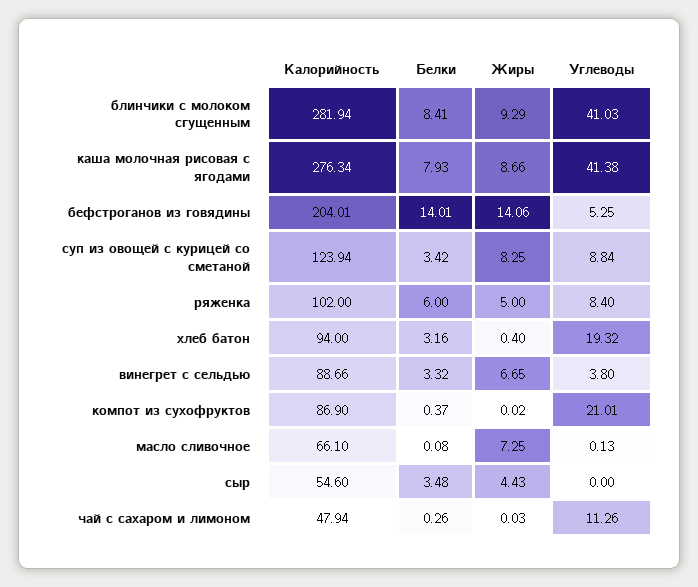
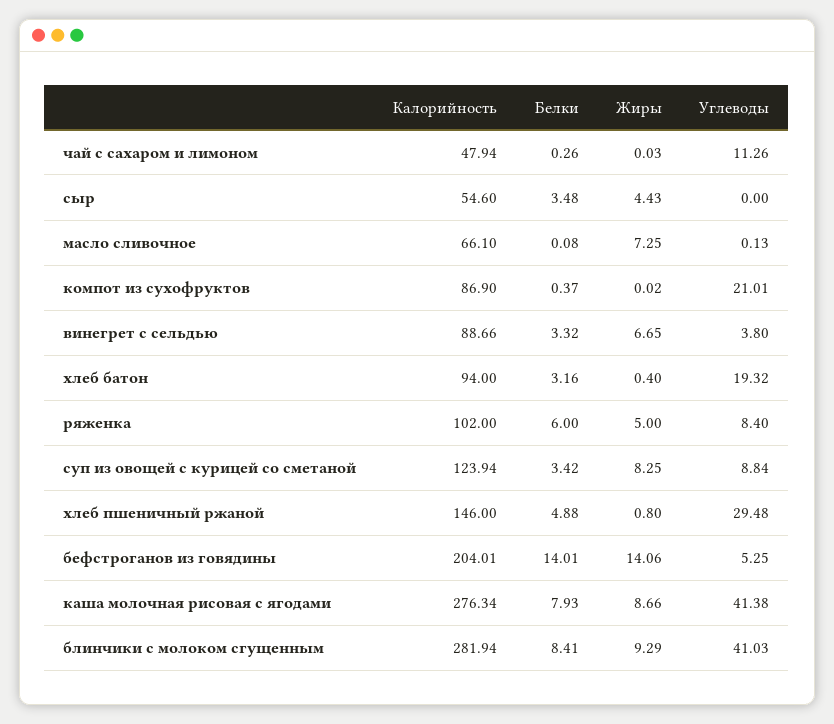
  {
    "Калорийность": {
      "блинчики с молоком сгущенным": 281.94,
      "каша молочная рисовая с ягодами": 276.34,
      "бефстроганов из говядины": 204.01,
      "суп из овощей с курицей со сметаной": 123.94,
      "ряженка": 102,
      "хлеб батон": 94,
      "винегрет с сельдью": 88.66,
      "компот из сухофруктов": 86.9,
      "масло сливочное": 66.1,
      "сыр": 54.6,
-     "чай с сахаром и лимоном": 47.94
+     "чай с сахаром и лимоном": 47.94,
+     "хлеб пшеничный ржаной": 146
    },
    "Белки": {
      "блинчики с молоком сгущенным": 8.41,
      "каша молочная рисовая с ягодами": 7.93,
      "бефстроганов из говядины": 14.01,
      "суп из овощей с курицей со сметаной": 3.42,
      "ряженка": 6,
      "хлеб батон": 3.16,
      "винегрет с сельдью": 3.32,
      "компот из сухофруктов": 0.37,
      "масло сливочное": 0.08,
      "сыр": 3.48,
-     "чай с сахаром и лимоном": 0.26
+     "чай с сахаром и лимоном": 0.26,
+     "хлеб пшеничный ржаной": 4.88
    },
    "Жиры": {
      "блинчики с молоком сгущенным": 9.29,
      "каша молочная рисовая с ягодами": 8.66,
      "бефстроганов из говядины": 14.06,
      "суп из овощей с курицей со сметаной": 8.25,
      "ряженка": 5,
      "хлеб батон": 0.4,
      "винегрет с сельдью": 6.65,
      "компот из сухофруктов": 0.02,
      "масло сливочное": 7.25,
      "сыр": 4.43,
-     "чай с сахаром и лимоном": 0.03
+     "чай с сахаром и лимоном": 0.03,
+     "хлеб пшеничный ржаной": 0.8
    },
    "Углеводы": {
      "блинчики с молоком сгущенным": 41.03,
      "каша молочная рисовая с ягодами": 41.38,
      "бефстроганов из говядины": 5.25,
      "суп из овощей с курицей со сметаной": 8.84,
      "ряженка": 8.4,
      "хлеб батон": 19.32,
      "винегрет с сельдью": 3.8,
      "компот из сухофруктов": 21.01,
      "масло сливочное": 0.13,
      "сыр": 0,
-     "чай с сахаром и лимоном": 11.26
+     "чай с сахаром и лимоном": 11.26,
+     "хлеб пшеничный ржаной": 29.48
    }
  }

